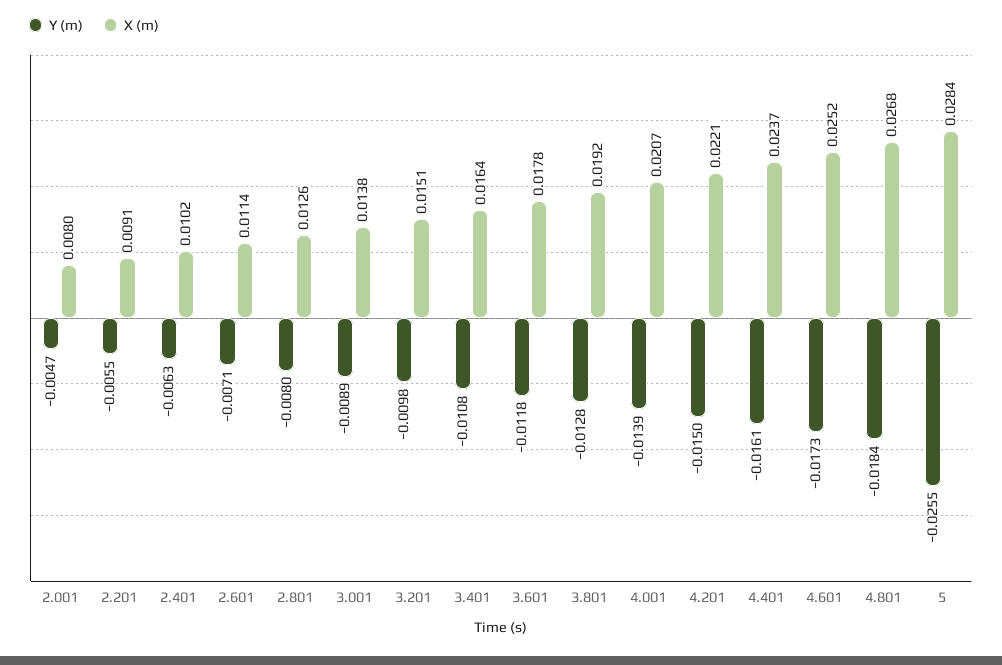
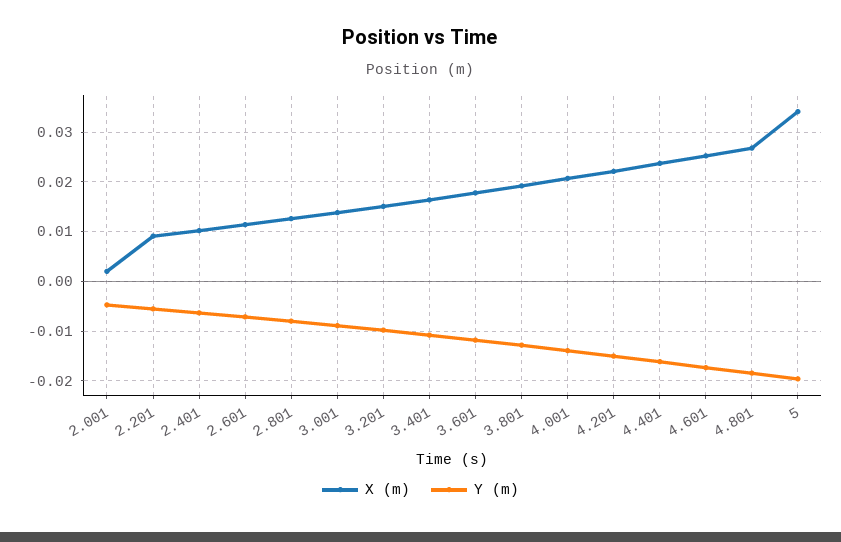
  {
    "Y (m)": {
      "2.001": -0.0047,
      "2.201": -0.0055,
      "2.401": -0.0063,
      "2.601": -0.0071,
      "2.801": -0.008,
      "3.001": -0.0089,
      "3.201": -0.0098,
      "3.401": -0.0108,
      "3.601": -0.0118,
      "3.801": -0.0128,
      "4.001": -0.0139,
      "4.201": -0.015,
      "4.401": -0.0161,
      "4.601": -0.0173,
      "4.801": -0.0184,
-     "5": -0.0255
+     "5": -0.02
    },
    "X (m)": {
-     "2.001": 0.008,
+     "2.001": 0.002,
      "2.201": 0.0091,
      "2.401": 0.0102,
      "2.601": 0.0114,
      "2.801": 0.0126,
      "3.001": 0.0138,
      "3.201": 0.0151,
      "3.401": 0.0164,
      "3.601": 0.0178,
      "3.801": 0.0192,
      "4.001": 0.0207,
      "4.201": 0.0221,
      "4.401": 0.0237,
      "4.601": 0.0252,
      "4.801": 0.0268,
-     "5": 0.0284
+     "5": 0.034
    }
  }

